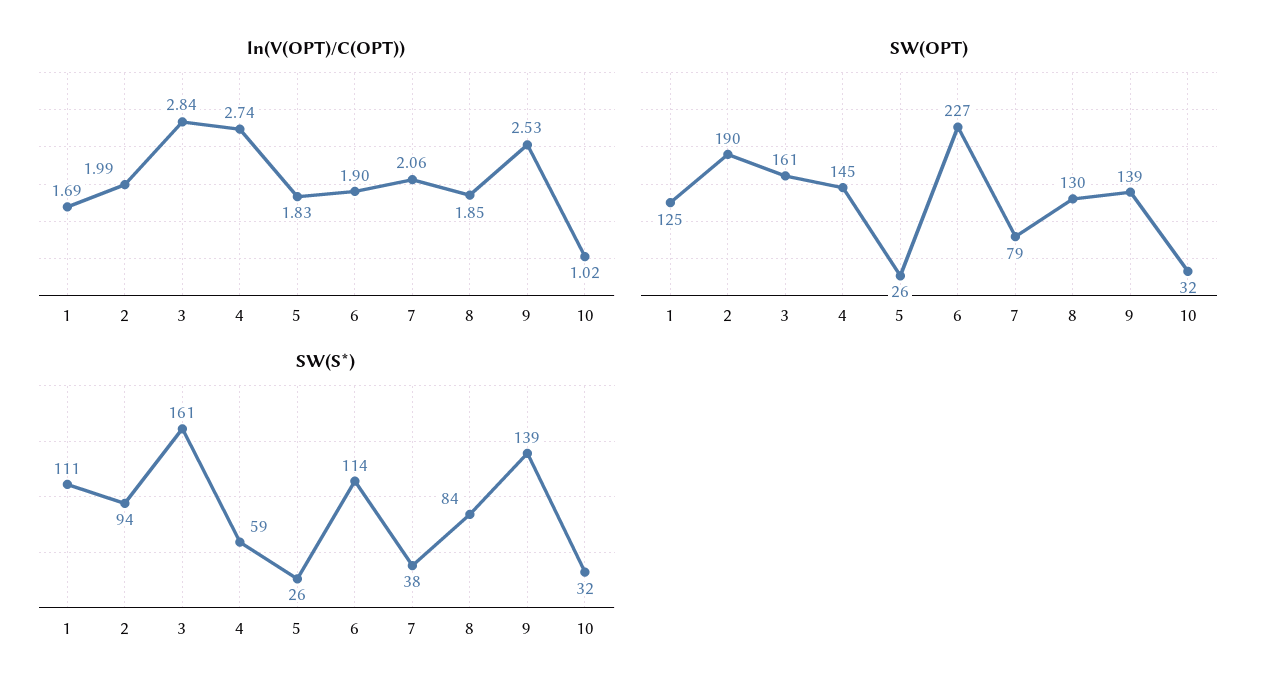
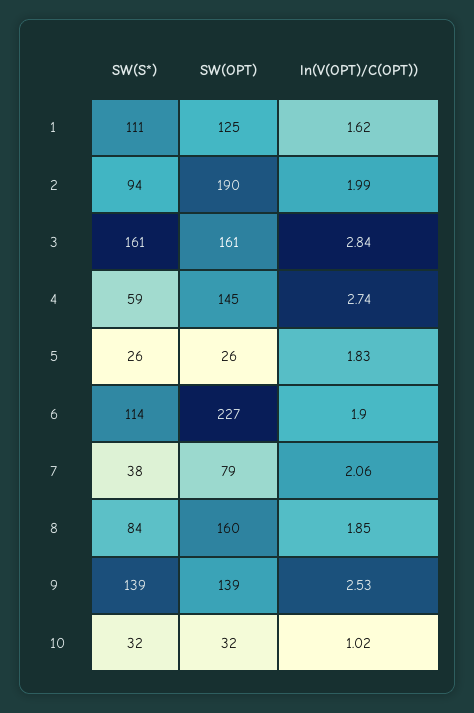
  {
    "ln(V(OPT)/C(OPT))": {
-     "1": 1.69,
+     "1": 1.62,
      "2": 1.99,
      "3": 2.84,
      "4": 2.74,
      "5": 1.83,
      "6": 1.9,
      "7": 2.06,
      "8": 1.85,
      "9": 2.53,
      "10": 1.02
    },
    "SW(OPT)": {
      "1": 125,
      "2": 190,
      "3": 161,
      "4": 145,
      "5": 26,
      "6": 227,
      "7": 79,
-     "8": 130,
+     "8": 160,
      "9": 139,
      "10": 32
    },
    "SW(S*)": {
      "1": 111,
      "2": 94,
      "3": 161,
      "4": 59,
      "5": 26,
      "6": 114,
      "7": 38,
      "8": 84,
      "9": 139,
      "10": 32
    }
  }

